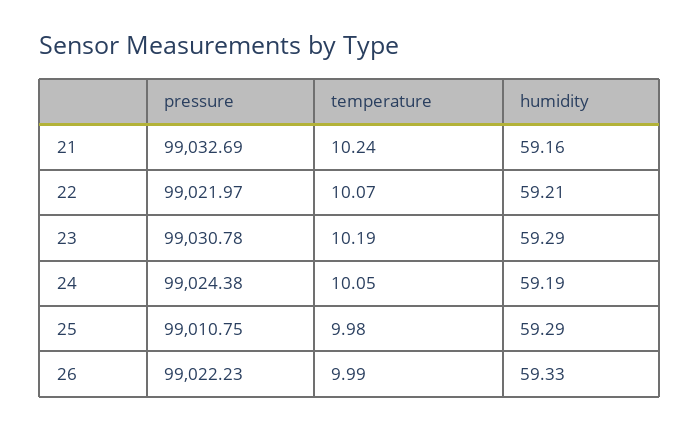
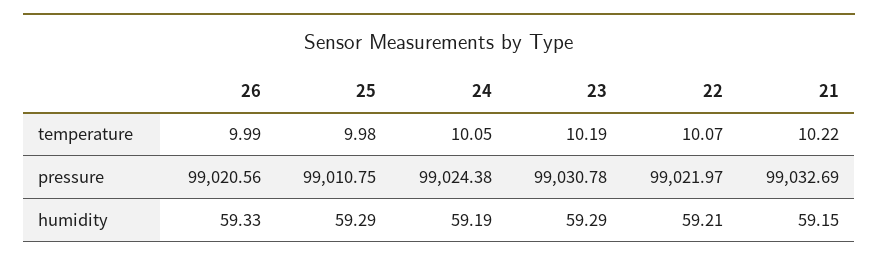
  {
    "pressure": {
      "21": 99032.69,
      "22": 99021.97,
      "23": 99030.78,
      "24": 99024.38,
      "25": 99010.75,
-     "26": 99022.23
+     "26": 99020.56
    },
    "temperature": {
-     "21": 10.24,
+     "21": 10.22,
      "22": 10.07,
      "23": 10.19,
      "24": 10.05,
      "25": 9.98,
      "26": 9.99
    },
    "humidity": {
-     "21": 59.16,
+     "21": 59.15,
      "22": 59.21,
      "23": 59.29,
      "24": 59.19,
      "25": 59.29,
      "26": 59.33
    }
  }

